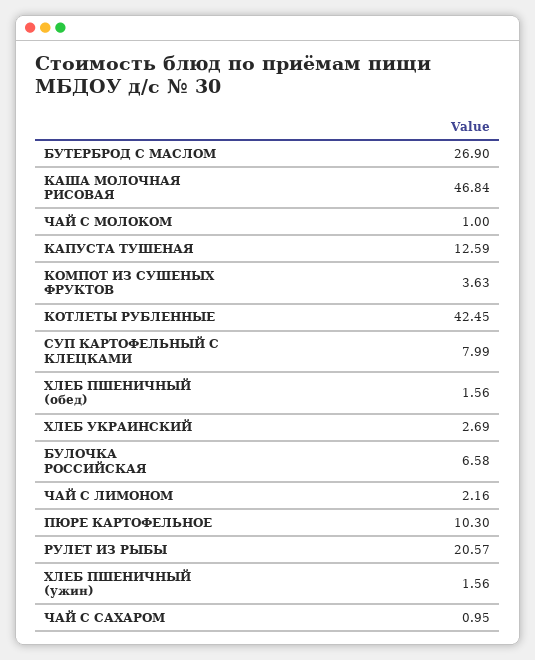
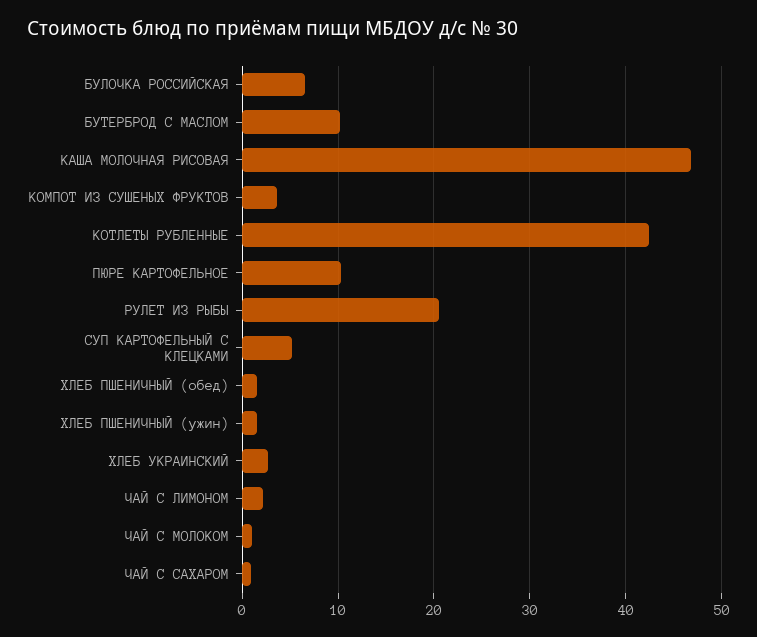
  {
-   "БУТЕРБРОД С МАСЛОМ": 26.9,
+   "БУТЕРБРОД С МАСЛОМ": 10,
    "КАША МОЛОЧНАЯ РИСОВАЯ": 46.84,
    "ЧАЙ С МОЛОКОМ": 1,
-   "КАПУСТА ТУШЕНАЯ": 12.59,
    "КОМПОТ ИЗ СУШЕНЫХ ФРУКТОВ": 3.63,
    "КОТЛЕТЫ РУБЛЕННЫЕ": 42.45,
-   "СУП КАРТОФЕЛЬНЫЙ С КЛЕЦКАМИ": 7.99,
+   "СУП КАРТОФЕЛЬНЫЙ С КЛЕЦКАМИ": 5,
    "ХЛЕБ ПШЕНИЧНЫЙ (обед)": 1.56,
    "ХЛЕБ УКРАИНСКИЙ": 2.69,
    "БУЛОЧКА РОССИЙСКАЯ": 6.58,
    "ЧАЙ С ЛИМОНОМ": 2.16,
    "ПЮРЕ КАРТОФЕЛЬНОЕ": 10.3,
    "РУЛЕТ ИЗ РЫБЫ": 20.57,
    "ХЛЕБ ПШЕНИЧНЫЙ (ужин)": 1.56,
    "ЧАЙ С САХАРОМ": 0.95
  }

